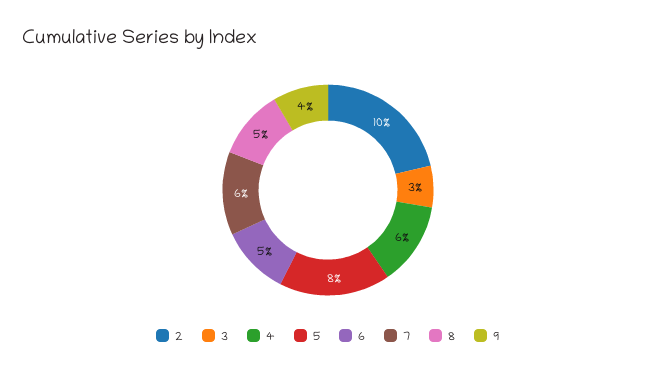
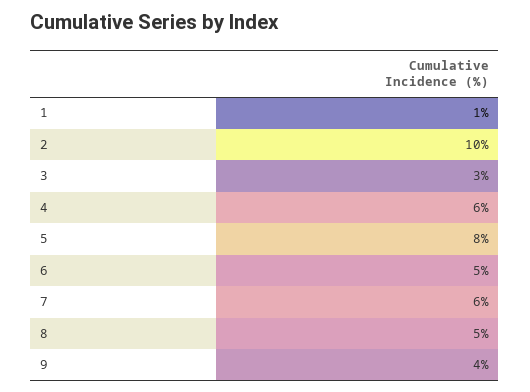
  {
    "2": 10,
    "3": 3,
    "4": 6,
    "5": 8,
    "6": 5,
    "7": 6,
    "8": 5,
-   "9": 4
+   "9": 4,
+   "1": 1
  }

